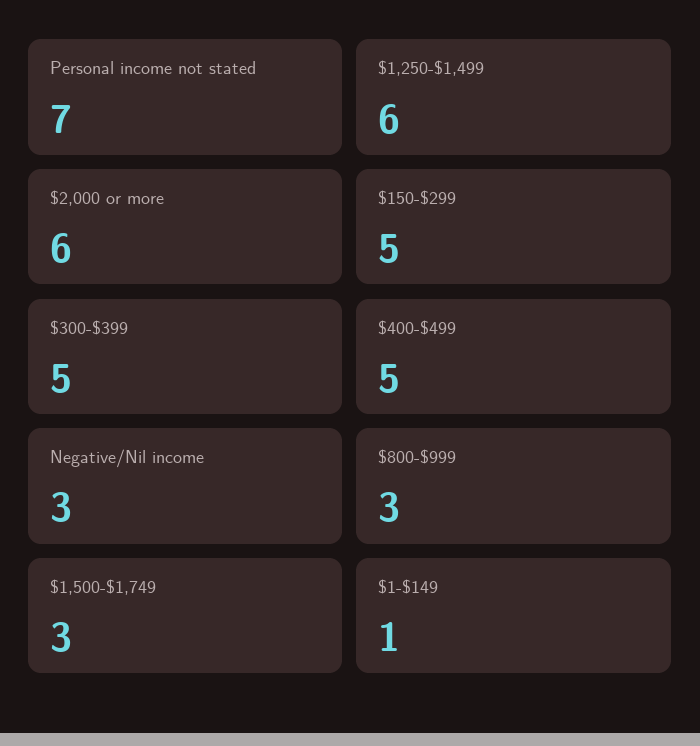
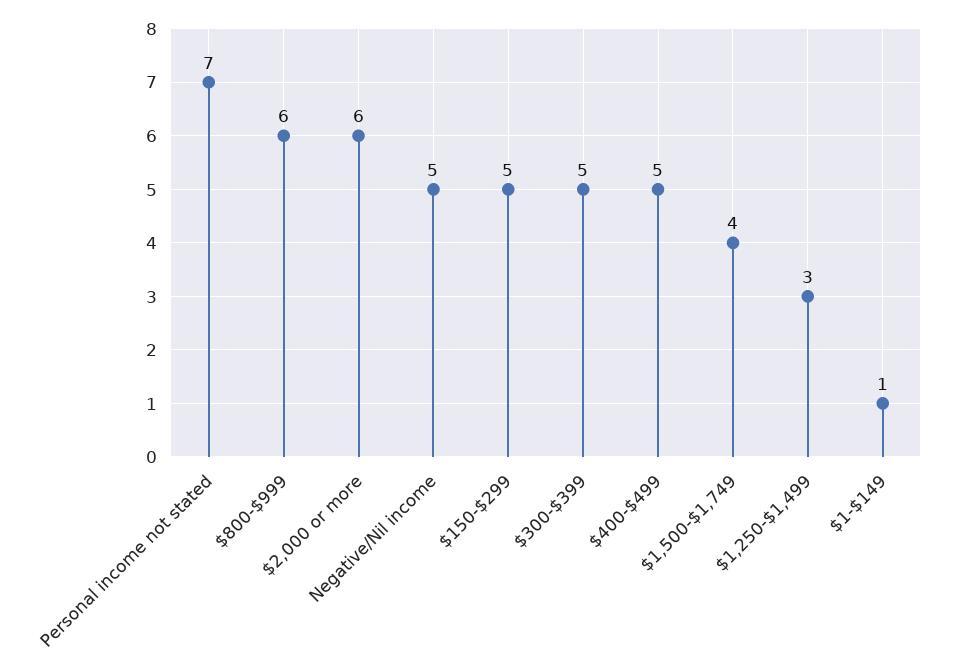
  {
    "Personal income not stated": 7,
-   "$1,250-$1,499": 6,
+   "$1,250-$1,499": 3,
    "$2,000 or more": 6,
    "$150-$299": 5,
    "$300-$399": 5,
    "$400-$499": 5,
-   "Negative/Nil income": 3,
+   "Negative/Nil income": 5,
-   "$800-$999": 3,
+   "$800-$999": 6,
-   "$1,500-$1,749": 3,
+   "$1,500-$1,749": 4,
    "$1-$149": 1
  }

